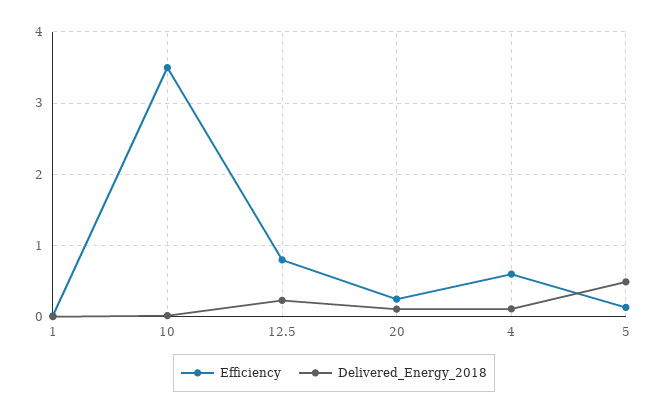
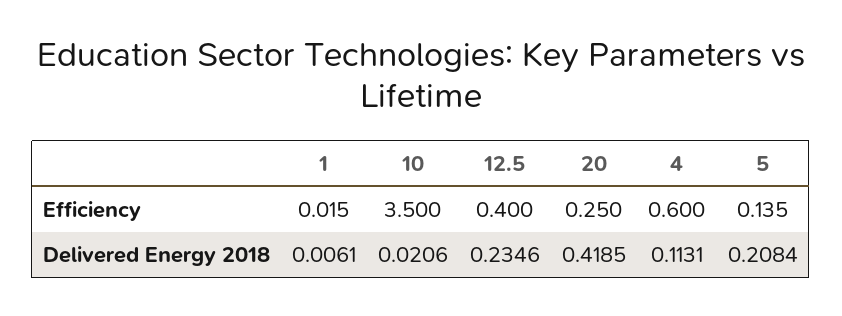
  {
    "Efficiency": {
      "1": 0.015,
      "10": 3.5,
-     "12.5": 0.8,
+     "12.5": 0.4,
      "20": 0.25,
      "4": 0.6,
      "5": 0.135
    },
    "Delivered_Energy_2018": {
      "1": 0.0061,
      "10": 0.0206,
      "12.5": 0.2346,
-     "20": 0.1,
+     "20": 0.4185,
      "4": 0.1131,
-     "5": 0.5
+     "5": 0.2084
    }
  }

